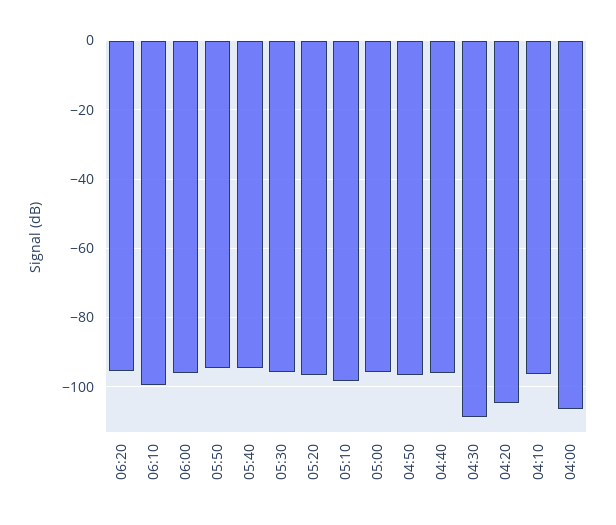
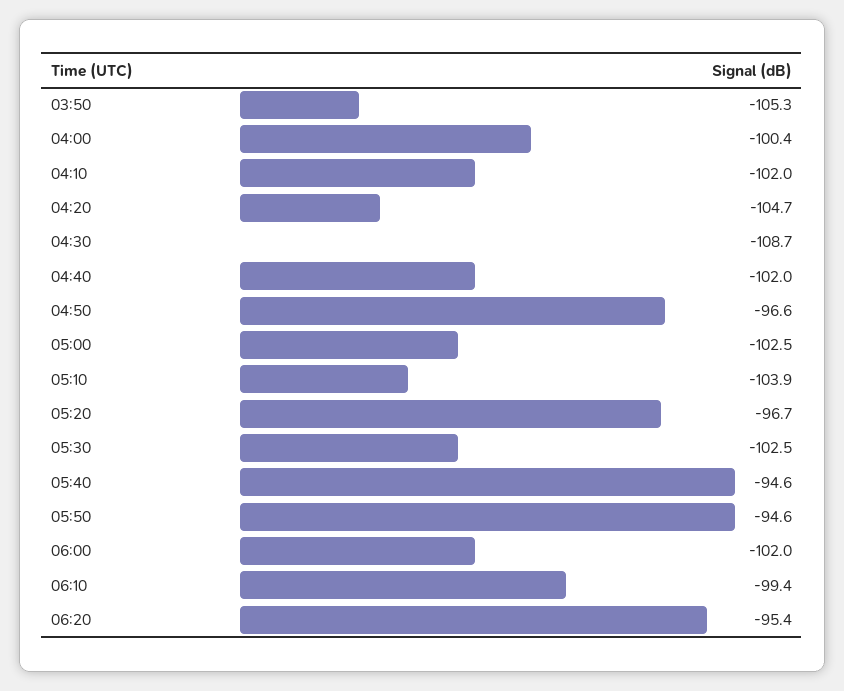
  {
    "06:20": -95.4,
    "06:10": -99.4,
-   "06:00": -96,
+   "06:00": -102,
    "05:50": -94.6,
    "05:40": -94.6,
-   "05:30": -96,
+   "05:30": -102.5,
    "05:20": -96.7,
-   "05:10": -98,
+   "05:10": -103.9,
-   "05:00": -96,
+   "05:00": -102.5,
    "04:50": -96.6,
-   "04:40": -96,
+   "04:40": -102,
    "04:30": -108.7,
    "04:20": -104.7,
-   "04:10": -96,
+   "04:10": -102,
-   "04:00": -106
+   "04:00": -100.4,
+   "03:50": -105.3
  }

